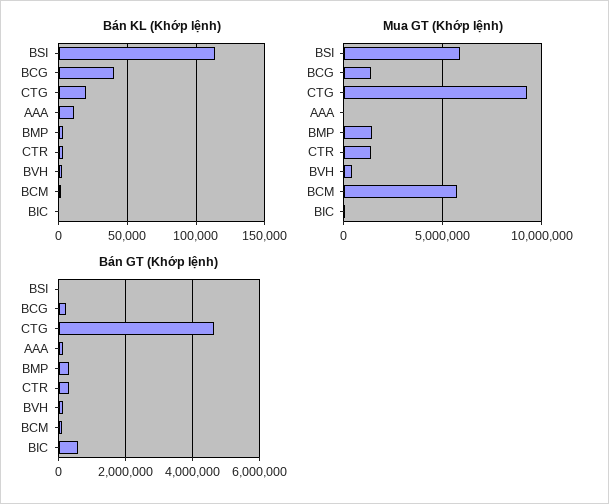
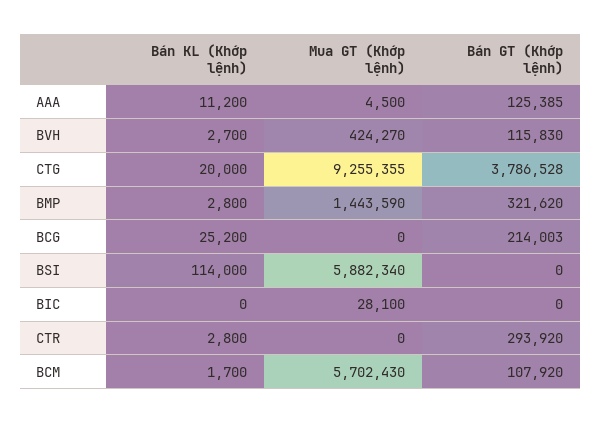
  {
    "Bán KL (Khớp lệnh)": {
      "BSI": 114000,
-     "BCG": 40000,
+     "BCG": 25200,
      "CTG": 20000,
      "AAA": 11200,
      "BMP": 2800,
      "CTR": 2800,
      "BVH": 2700,
      "BCM": 1700,
      "BIC": 0
    },
    "Mua GT (Khớp lệnh)": {
      "BSI": 5882340,
-     "BCG": 1500000,
+     "BCG": 0,
      "CTG": 9255355,
      "AAA": 4500,
      "BMP": 1443590,
-     "CTR": 1500000,
+     "CTR": 0,
      "BVH": 424270,
      "BCM": 5702430,
      "BIC": 28100
    },
    "Bán GT (Khớp lệnh)": {
      "BSI": 0,
      "BCG": 214003,
-     "CTG": 4600000,
+     "CTG": 3786528,
      "AAA": 125385,
      "BMP": 321620,
      "CTR": 293920,
      "BVH": 115830,
      "BCM": 107920,
-     "BIC": 600000
+     "BIC": 0
    }
  }

